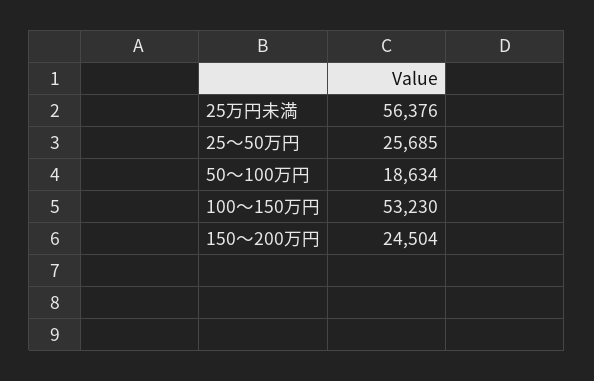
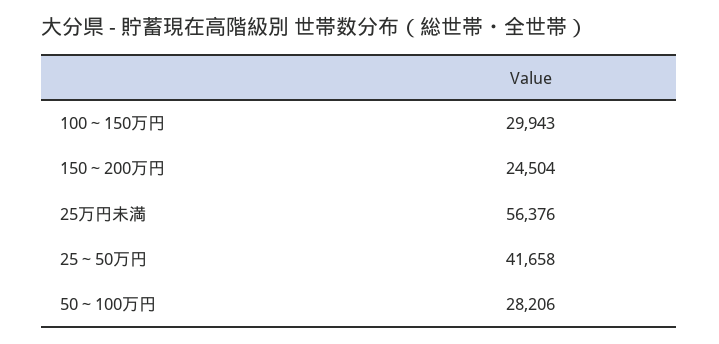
  {
    "25万円未満": 56376,
-   "25～50万円": 25685,
+   "25～50万円": 41658,
-   "50～100万円": 18634,
+   "50～100万円": 28206,
-   "100～150万円": 53230,
+   "100～150万円": 29943,
    "150～200万円": 24504
  }

